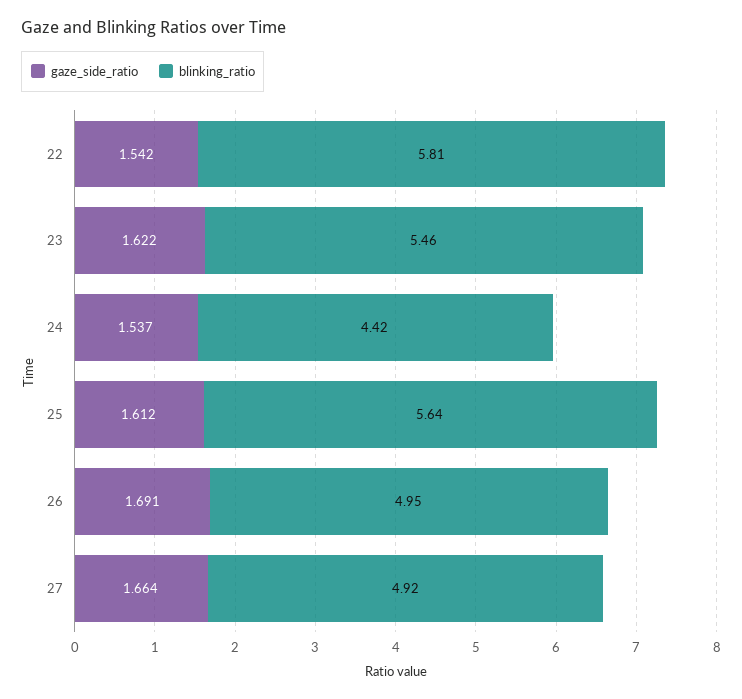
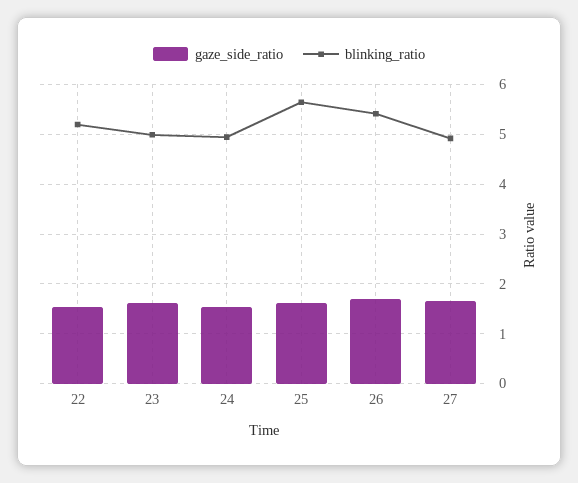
  {
    "gaze_side_ratio": {
      "22": 1.542,
      "23": 1.622,
      "24": 1.537,
      "25": 1.612,
      "26": 1.691,
      "27": 1.664
    },
    "blinking_ratio": {
-     "22": 5.81,
+     "22": 5.2,
-     "23": 5.46,
+     "23": 5,
-     "24": 4.42,
+     "24": 5,
      "25": 5.64,
-     "26": 4.95,
+     "26": 5.4,
      "27": 4.92
    }
  }

